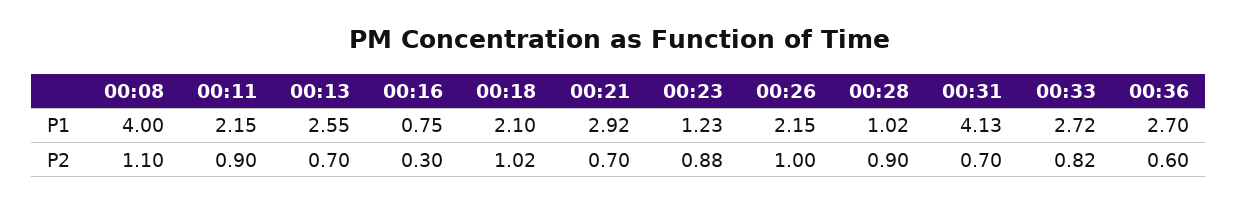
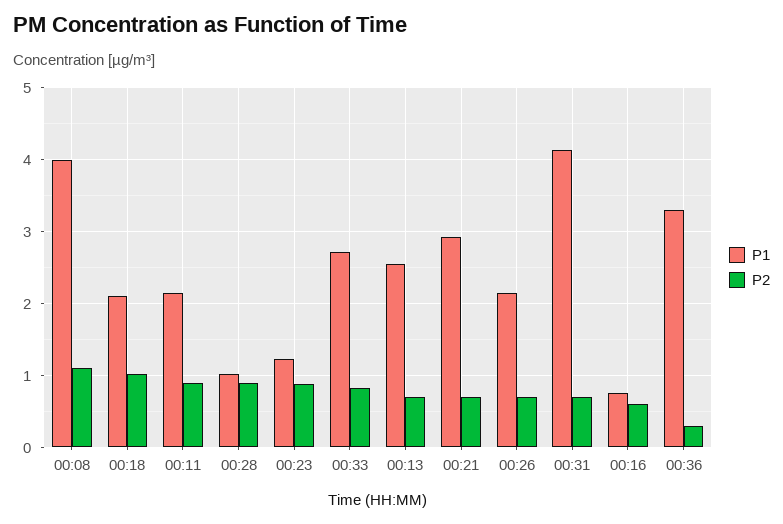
  {
    "P1": {
      "00:08": 4,
      "00:11": 2.15,
      "00:13": 2.55,
      "00:16": 0.75,
      "00:18": 2.1,
      "00:21": 2.92,
      "00:23": 1.23,
      "00:26": 2.15,
      "00:28": 1.02,
      "00:31": 4.13,
      "00:33": 2.72,
-     "00:36": 2.7
+     "00:36": 3.3
    },
    "P2": {
      "00:08": 1.1,
      "00:11": 0.9,
      "00:13": 0.7,
-     "00:16": 0.3,
+     "00:16": 0.6,
      "00:18": 1.02,
      "00:21": 0.7,
      "00:23": 0.88,
-     "00:26": 1,
+     "00:26": 0.7,
      "00:28": 0.9,
      "00:31": 0.7,
      "00:33": 0.82,
-     "00:36": 0.6
+     "00:36": 0.3
    }
  }

